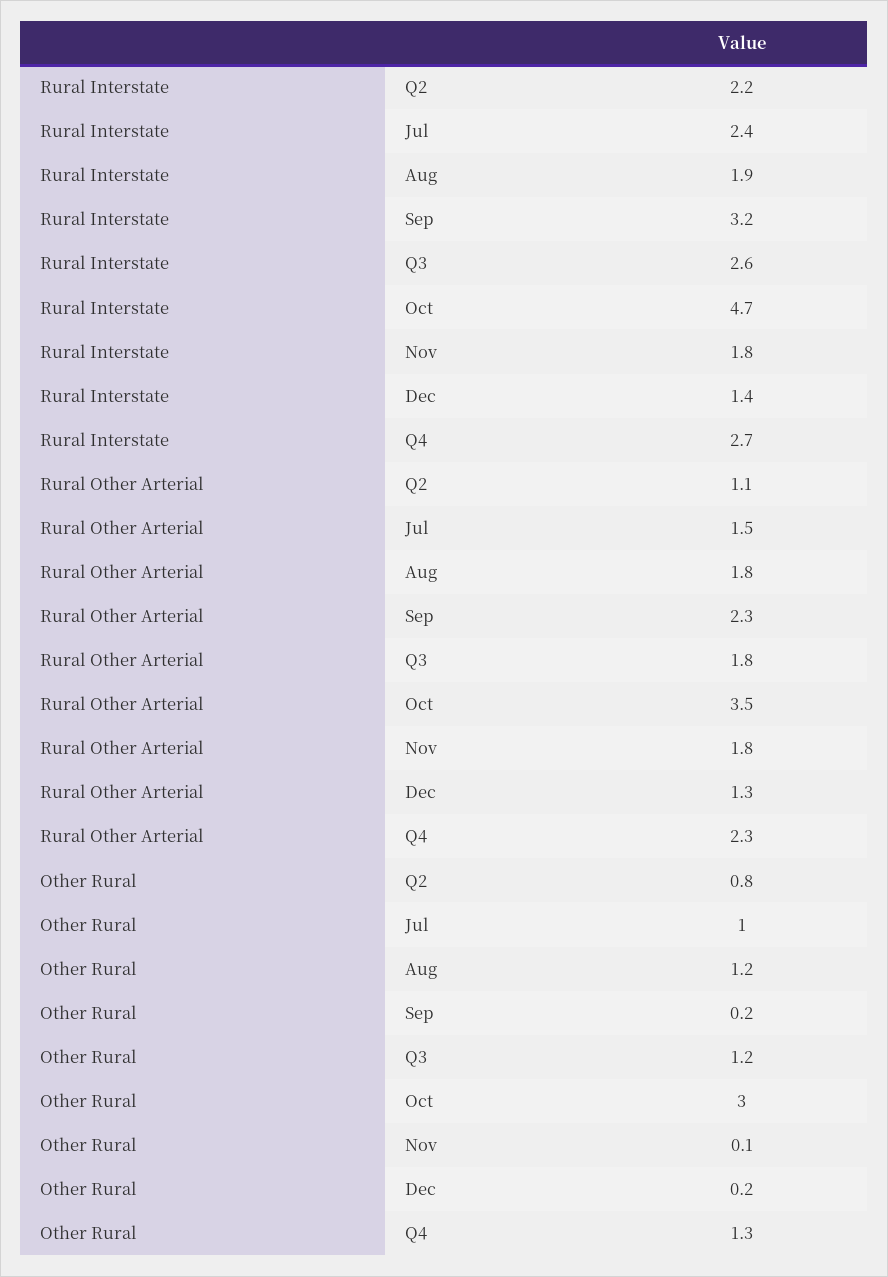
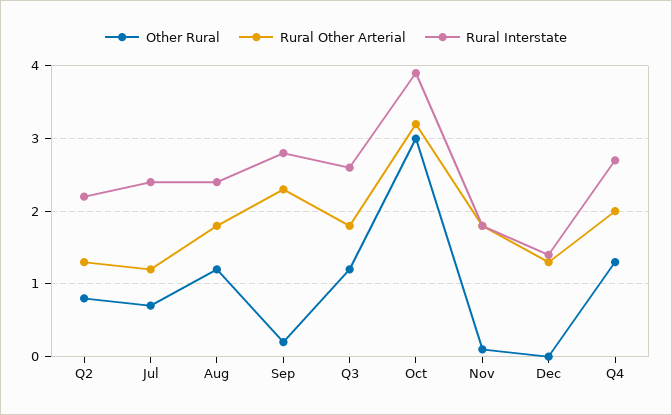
  {
    "Rural Interstate": {
      "Q2": 2.2,
      "Jul": 2.4,
-     "Aug": 1.9,
+     "Aug": 2.4,
-     "Sep": 3.2,
+     "Sep": 2.8,
      "Q3": 2.6,
-     "Oct": 4.7,
+     "Oct": 3.9,
      "Nov": 1.8,
      "Dec": 1.4,
      "Q4": 2.7
    },
    "Rural Other Arterial": {
-     "Q2": 1.1,
+     "Q2": 1.3,
-     "Jul": 1.5,
+     "Jul": 1.2,
      "Aug": 1.8,
      "Sep": 2.3,
      "Q3": 1.8,
-     "Oct": 3.5,
+     "Oct": 3.2,
      "Nov": 1.8,
      "Dec": 1.3,
-     "Q4": 2.3
+     "Q4": 2
    },
    "Other Rural": {
      "Q2": 0.8,
-     "Jul": 1,
+     "Jul": 0.7,
      "Aug": 1.2,
      "Sep": 0.2,
      "Q3": 1.2,
      "Oct": 3,
      "Nov": 0.1,
-     "Dec": 0.2,
+     "Dec": 0,
      "Q4": 1.3
    }
  }

